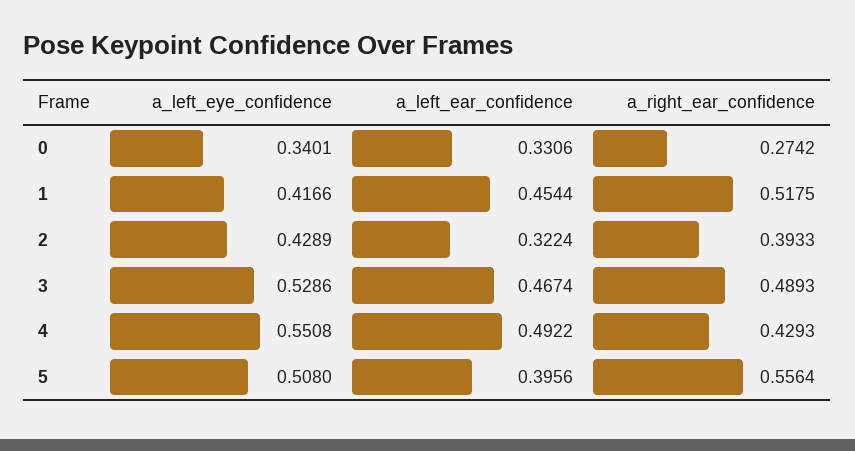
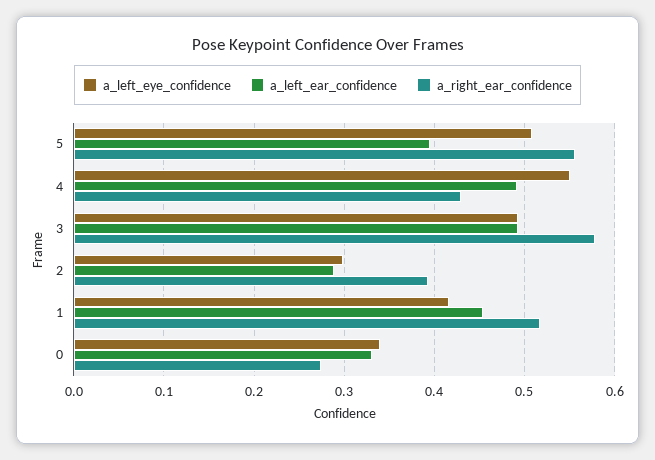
  {
    "a_left_eye_confidence": {
      "0": 0.3401,
      "1": 0.4166,
-     "2": 0.4289,
+     "2": 0.3,
-     "3": 0.5286,
+     "3": 0.49,
      "4": 0.5508,
      "5": 0.508
    },
    "a_left_ear_confidence": {
      "0": 0.3306,
      "1": 0.4544,
-     "2": 0.3224,
+     "2": 0.29,
-     "3": 0.4674,
+     "3": 0.49,
      "4": 0.4922,
      "5": 0.3956
    },
    "a_right_ear_confidence": {
      "0": 0.2742,
      "1": 0.5175,
      "2": 0.3933,
-     "3": 0.4893,
+     "3": 0.58,
      "4": 0.4293,
      "5": 0.5564
    }
  }

